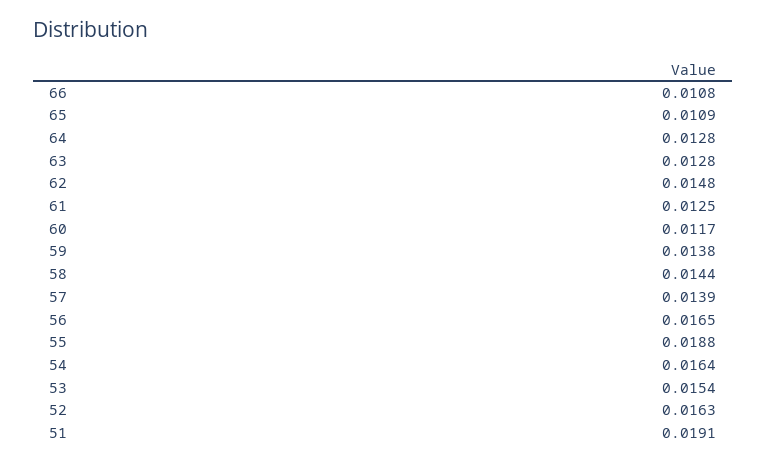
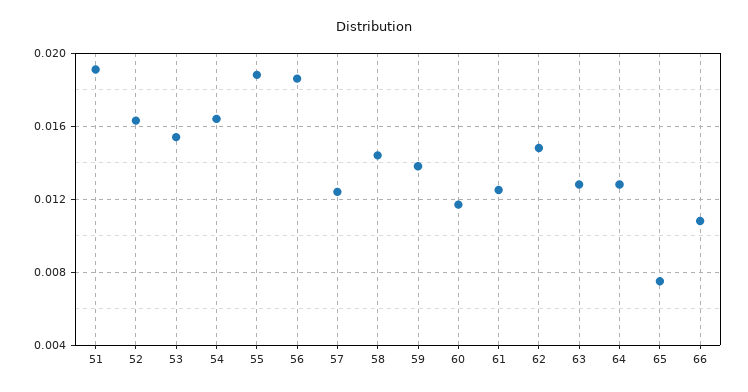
  {
    "66": 0.0108,
-   "65": 0.0109,
+   "65": 0.0075,
    "64": 0.0128,
    "63": 0.0128,
    "62": 0.0148,
    "61": 0.0125,
    "60": 0.0117,
    "59": 0.0138,
    "58": 0.0144,
-   "57": 0.0139,
+   "57": 0.0125,
-   "56": 0.0165,
+   "56": 0.0185,
    "55": 0.0188,
    "54": 0.0164,
    "53": 0.0154,
    "52": 0.0163,
    "51": 0.0191
  }

